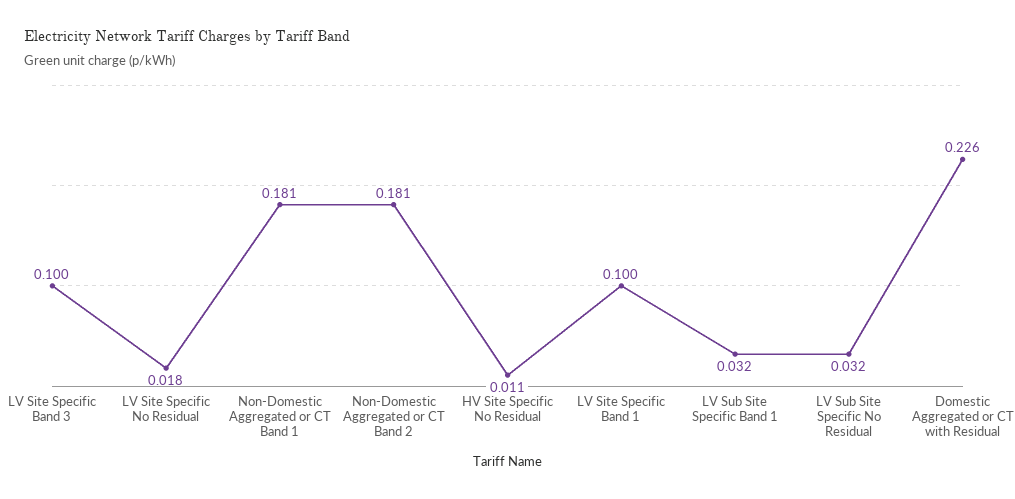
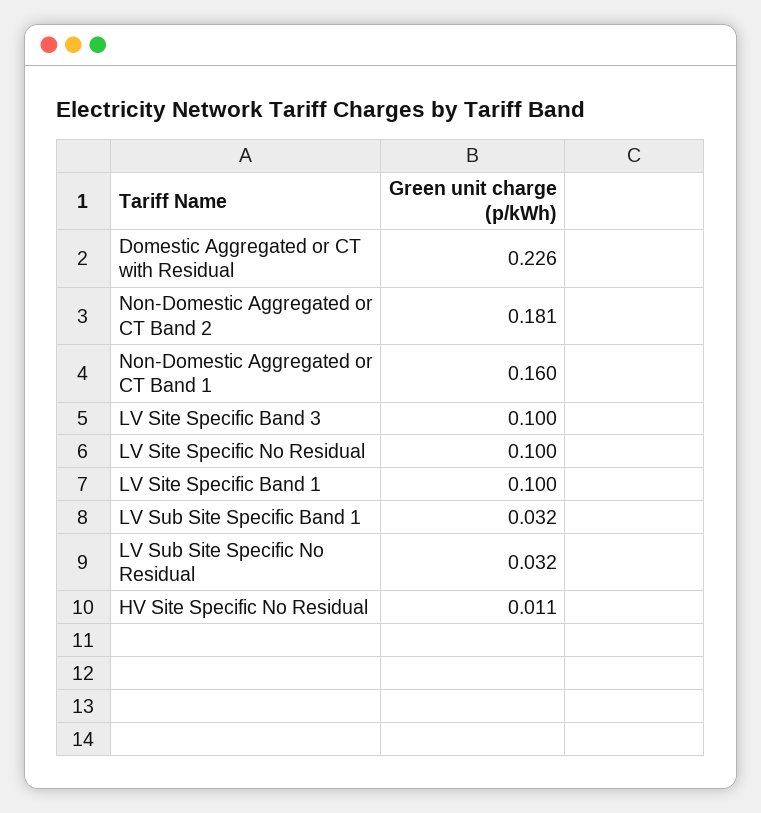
  {
    "LV Site Specific Band 3": 0.1,
-   "LV Site Specific No Residual": 0.018,
+   "LV Site Specific No Residual": 0.1,
-   "Non-Domestic Aggregated or CT Band 1": 0.181,
+   "Non-Domestic Aggregated or CT Band 1": 0.16,
    "Non-Domestic Aggregated or CT Band 2": 0.181,
    "HV Site Specific No Residual": 0.011,
    "LV Site Specific Band 1": 0.1,
    "LV Sub Site Specific Band 1": 0.032,
    "LV Sub Site Specific No Residual": 0.032,
    "Domestic Aggregated or CT with Residual": 0.226
  }

